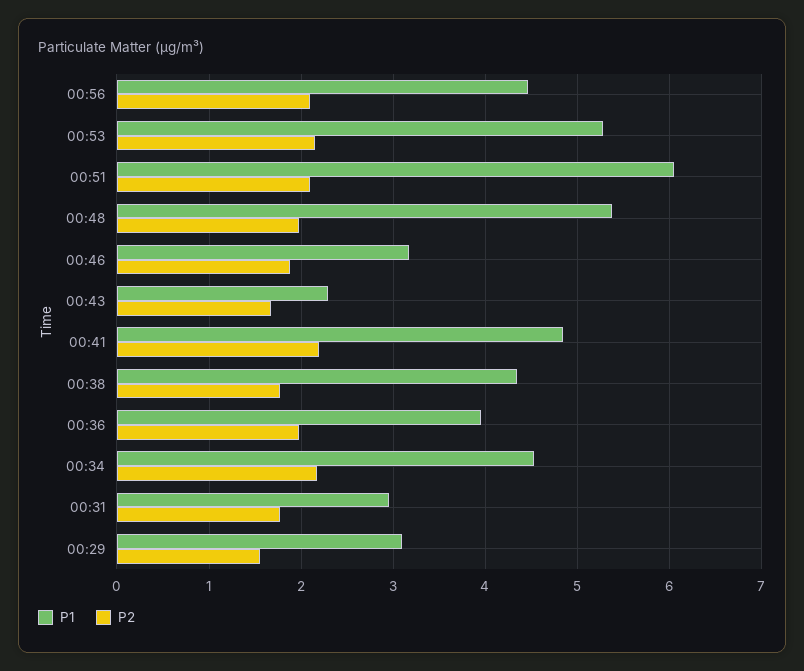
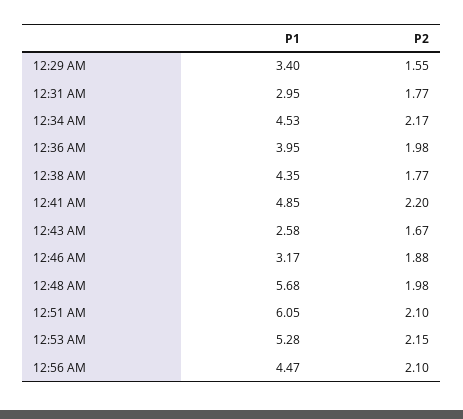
  {
    "P1": {
      "00:56": 4.47,
      "00:53": 5.28,
      "00:51": 6.05,
-     "00:48": 5.4,
+     "00:48": 5.68,
      "00:46": 3.17,
-     "00:43": 2.3,
+     "00:43": 2.58,
      "00:41": 4.85,
      "00:38": 4.35,
      "00:36": 3.95,
      "00:34": 4.53,
      "00:31": 2.95,
-     "00:29": 3.1
+     "00:29": 3.4
    },
    "P2": {
      "00:56": 2.1,
      "00:53": 2.15,
      "00:51": 2.1,
      "00:48": 1.98,
      "00:46": 1.88,
      "00:43": 1.67,
      "00:41": 2.2,
      "00:38": 1.77,
      "00:36": 1.98,
      "00:34": 2.17,
      "00:31": 1.77,
      "00:29": 1.55
    }
  }

